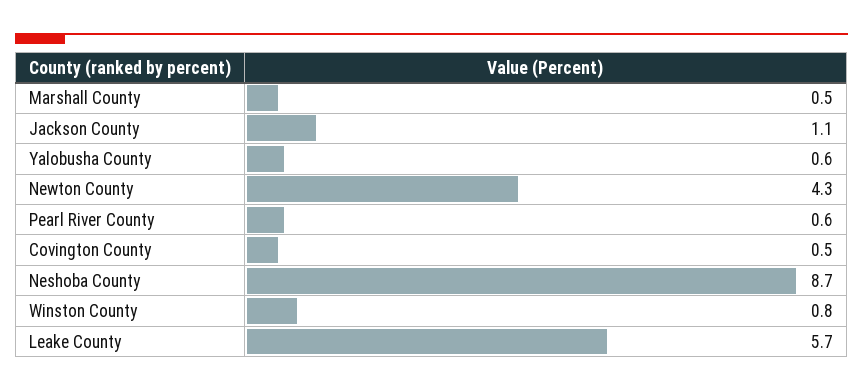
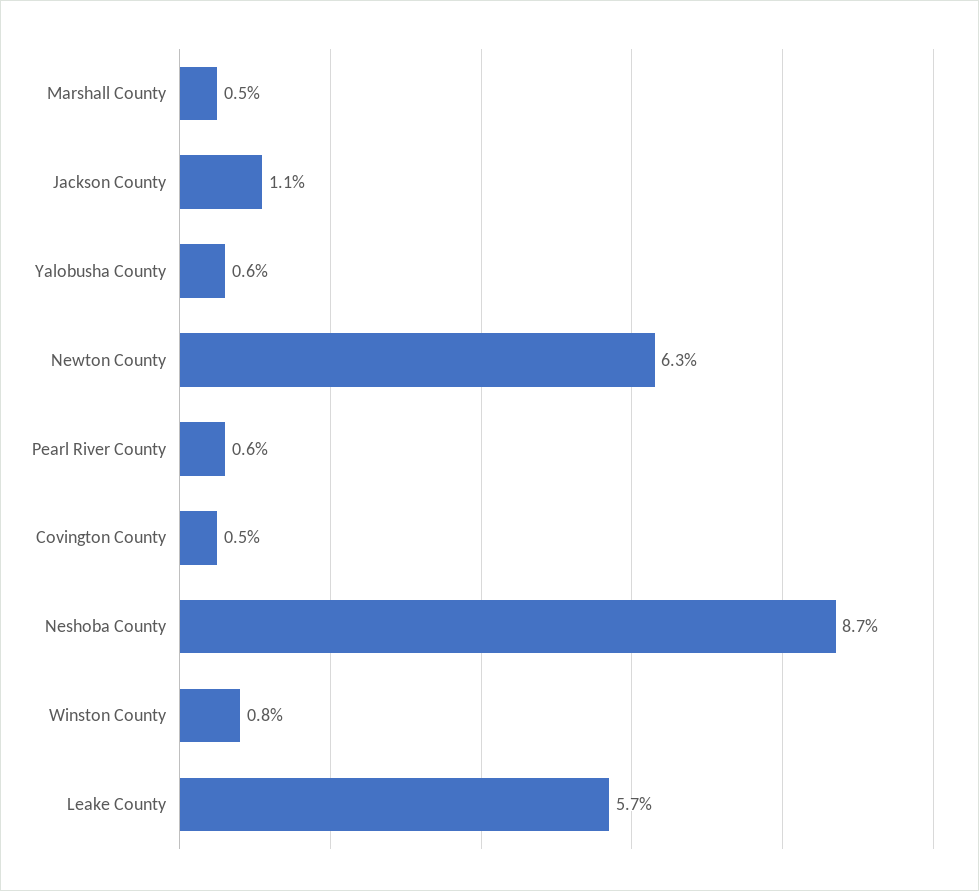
  {
    "Marshall County": 0.5,
    "Jackson County": 1.1,
    "Yalobusha County": 0.6,
-   "Newton County": 4.3,
+   "Newton County": 6.3,
    "Pearl River County": 0.6,
    "Covington County": 0.5,
    "Neshoba County": 8.7,
    "Winston County": 0.8,
    "Leake County": 5.7
  }

